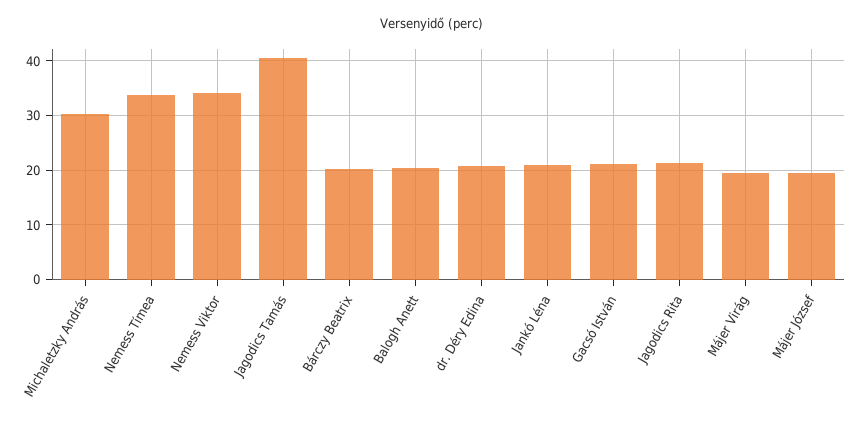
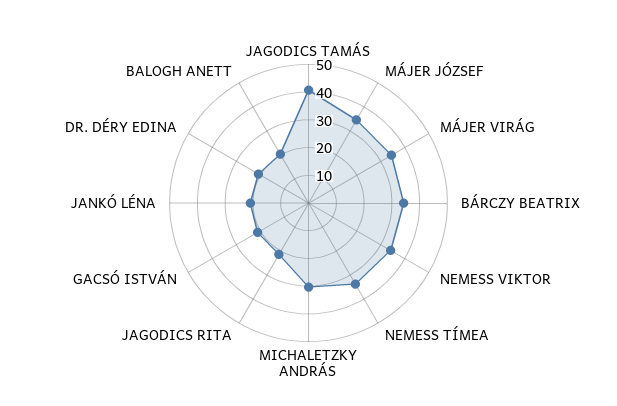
  {
    "Michaletzky András": 30,
    "Nemess Tímea": 34,
    "Nemess Viktor": 34,
    "Jagodics Tamás": 40,
-   "Bárczy Beatrix": 20,
+   "Bárczy Beatrix": 35,
    "Balogh Anett": 20,
    "dr. Déry Edina": 20,
    "Jankó Léna": 20,
    "Gacsó István": 22,
    "Jagodics Rita": 22,
-   "Májer Virág": 20,
+   "Májer Virág": 35,
-   "Májer József": 20
+   "Májer József": 35
  }

